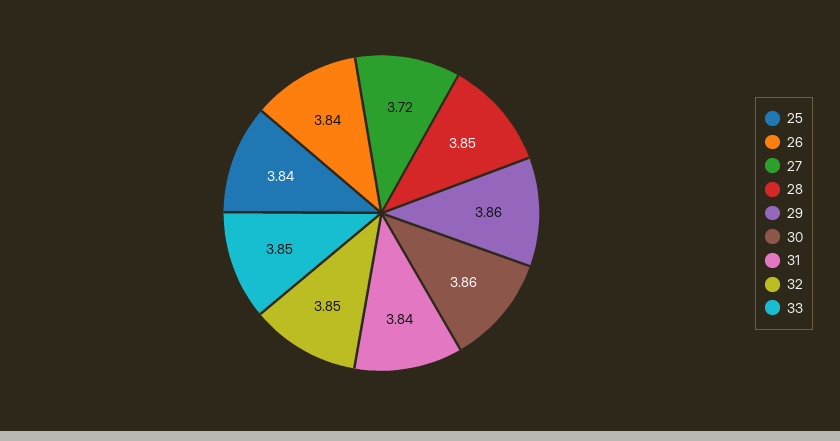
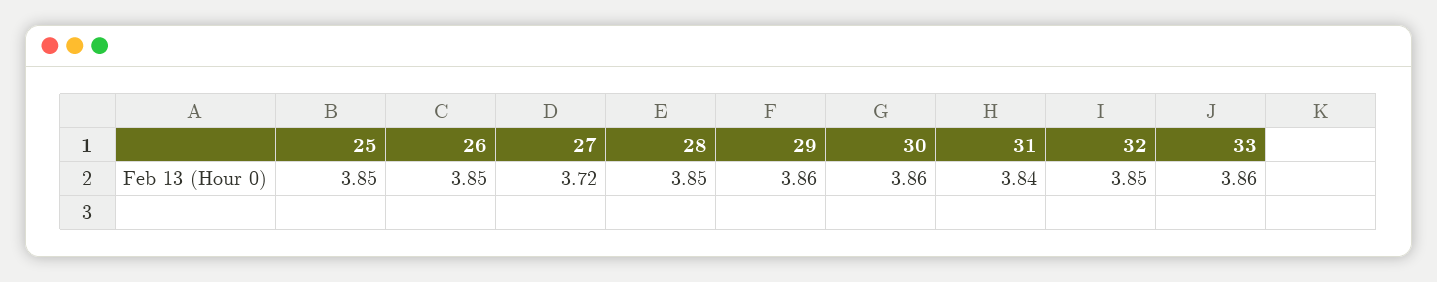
  {
-   "25": 3.84,
+   "25": 3.85,
-   "26": 3.84,
+   "26": 3.85,
    "27": 3.72,
    "28": 3.85,
    "29": 3.86,
    "30": 3.86,
    "31": 3.84,
    "32": 3.85,
-   "33": 3.85
+   "33": 3.86
  }

